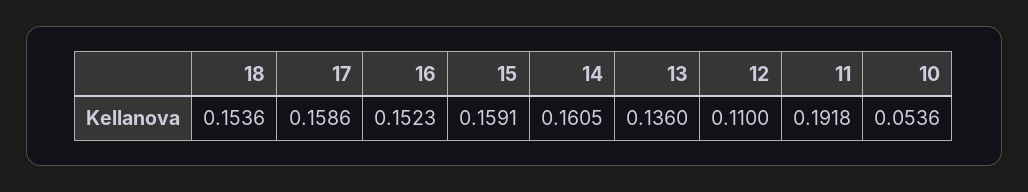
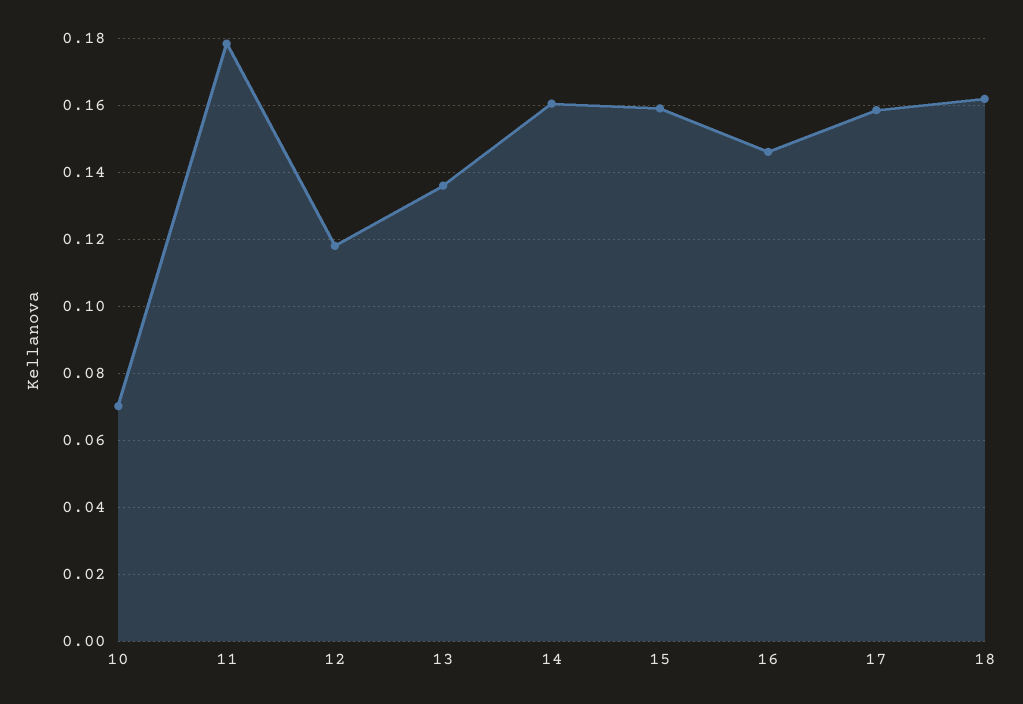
  {
-   "18": 0.1536,
+   "18": 0.162,
    "17": 0.1586,
-   "16": 0.1523,
+   "16": 0.146,
    "15": 0.1591,
    "14": 0.1605,
    "13": 0.136,
-   "12": 0.11,
+   "12": 0.118,
-   "11": 0.1918,
+   "11": 0.178,
-   "10": 0.0536
+   "10": 0.07
  }

